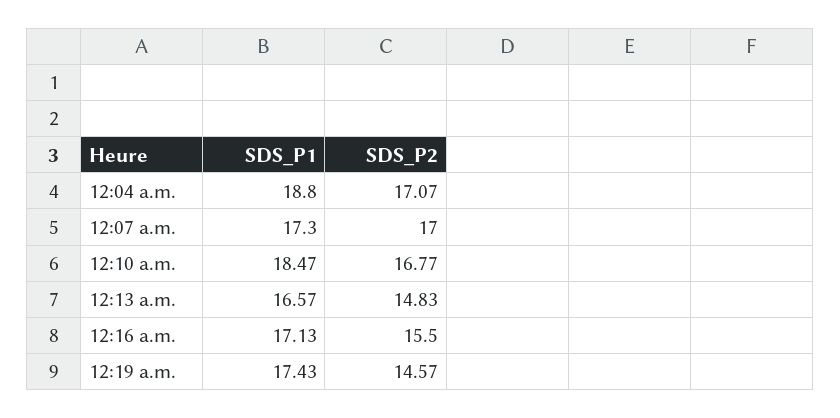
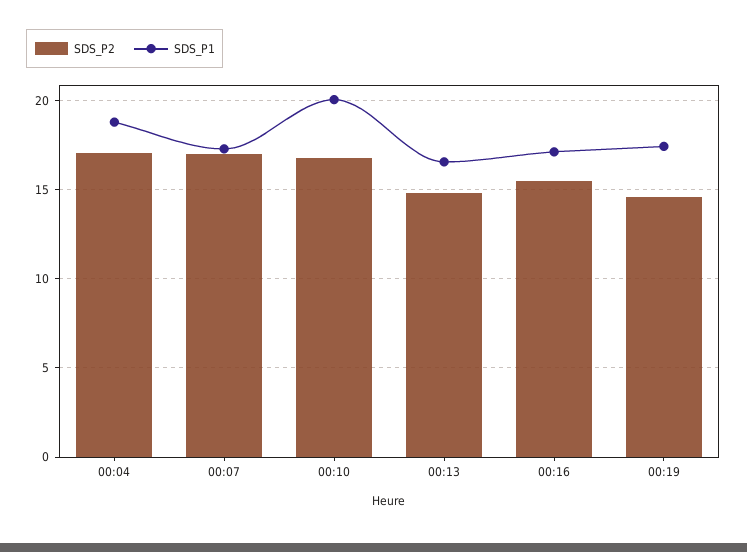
  {
    "SDS_P1": {
      "12:04 a.m.": 18.8,
      "12:07 a.m.": 17.3,
-     "12:10 a.m.": 18.47,
+     "12:10 a.m.": 20,
      "12:13 a.m.": 16.57,
      "12:16 a.m.": 17.13,
      "12:19 a.m.": 17.43
    },
    "SDS_P2": {
      "12:04 a.m.": 17.07,
      "12:07 a.m.": 17,
      "12:10 a.m.": 16.77,
      "12:13 a.m.": 14.83,
      "12:16 a.m.": 15.5,
      "12:19 a.m.": 14.57
    }
  }

